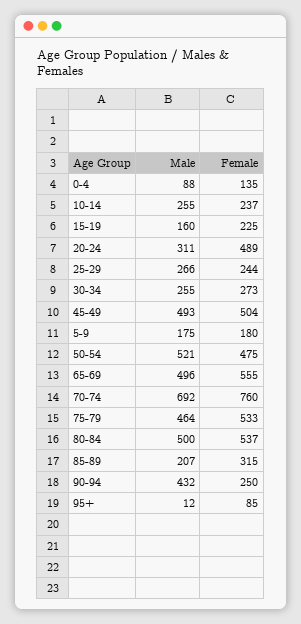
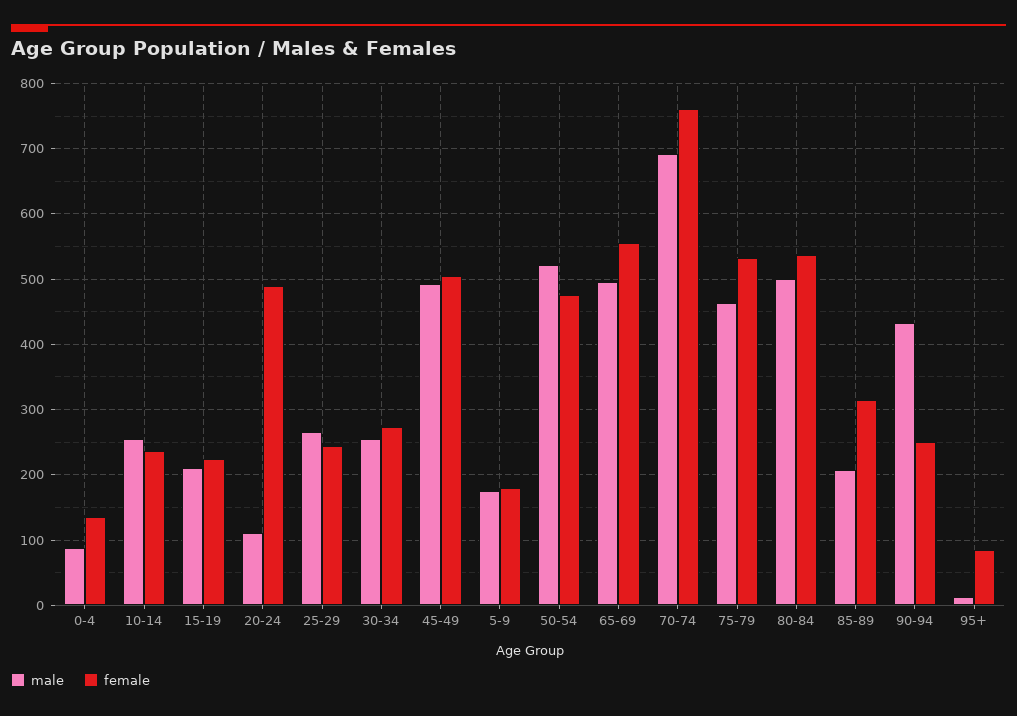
  {
    "Male": {
      "0-4": 88,
      "10-14": 255,
-     "15-19": 160,
+     "15-19": 210,
-     "20-24": 311,
+     "20-24": 110,
      "25-29": 266,
      "30-34": 255,
      "45-49": 493,
      "5-9": 175,
      "50-54": 521,
      "65-69": 496,
      "70-74": 692,
      "75-79": 464,
      "80-84": 500,
      "85-89": 207,
      "90-94": 432,
      "95+": 12
    },
    "Female": {
      "0-4": 135,
      "10-14": 237,
      "15-19": 225,
      "20-24": 489,
      "25-29": 244,
      "30-34": 273,
      "45-49": 504,
      "5-9": 180,
      "50-54": 475,
      "65-69": 555,
      "70-74": 760,
      "75-79": 533,
      "80-84": 537,
      "85-89": 315,
      "90-94": 250,
      "95+": 85
    }
  }

